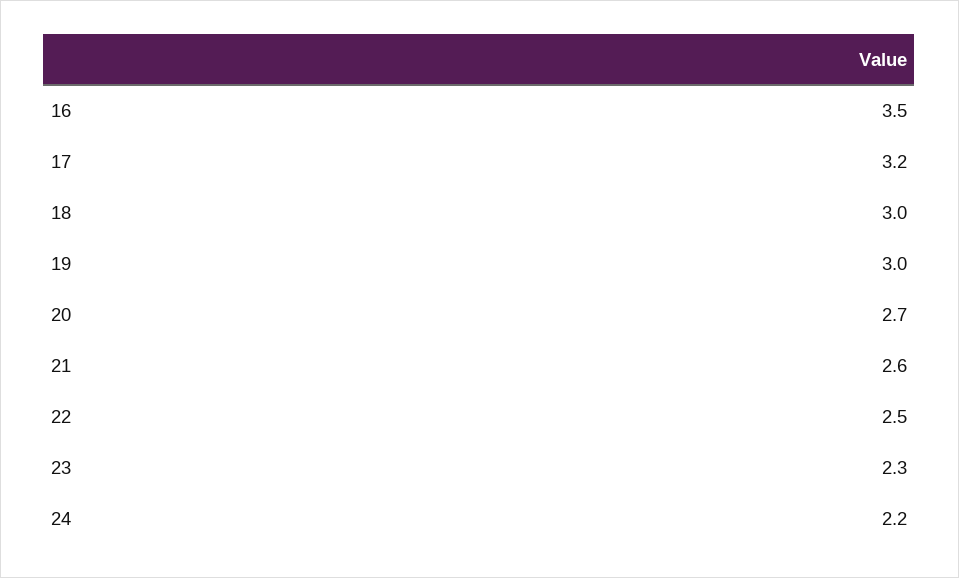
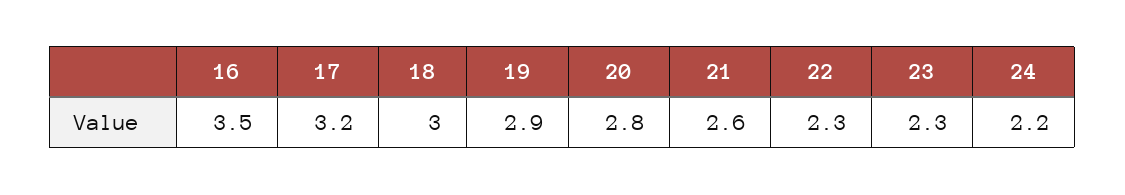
  {
    "16": 3.5,
    "17": 3.2,
    "18": 3,
-   "19": 3,
+   "19": 2.9,
-   "20": 2.7,
+   "20": 2.8,
    "21": 2.6,
-   "22": 2.5,
+   "22": 2.3,
    "23": 2.3,
    "24": 2.2
  }

